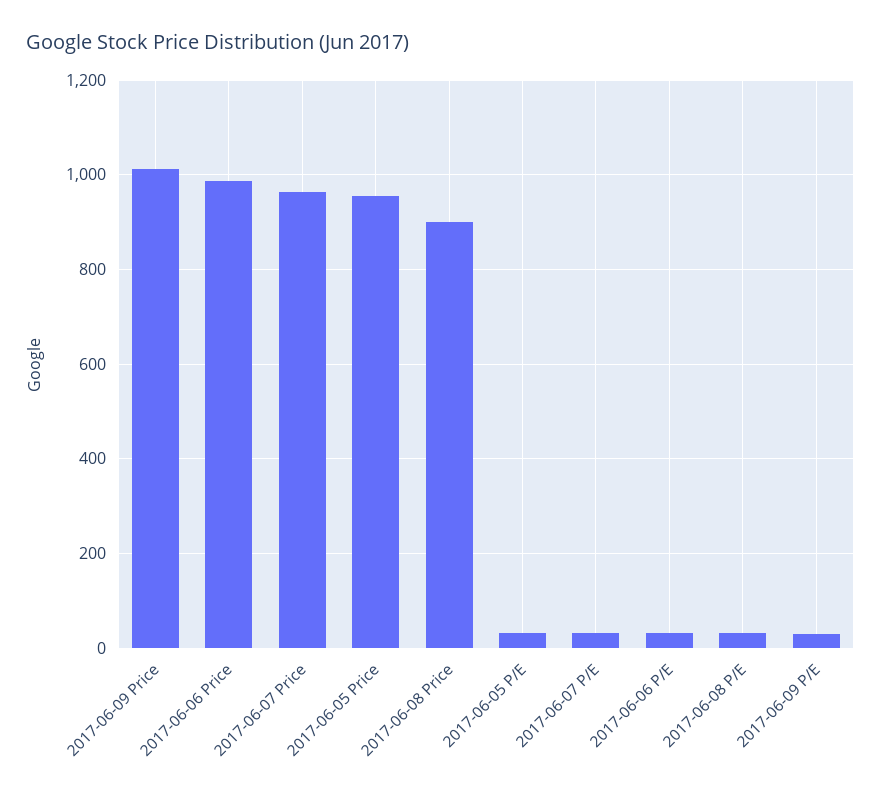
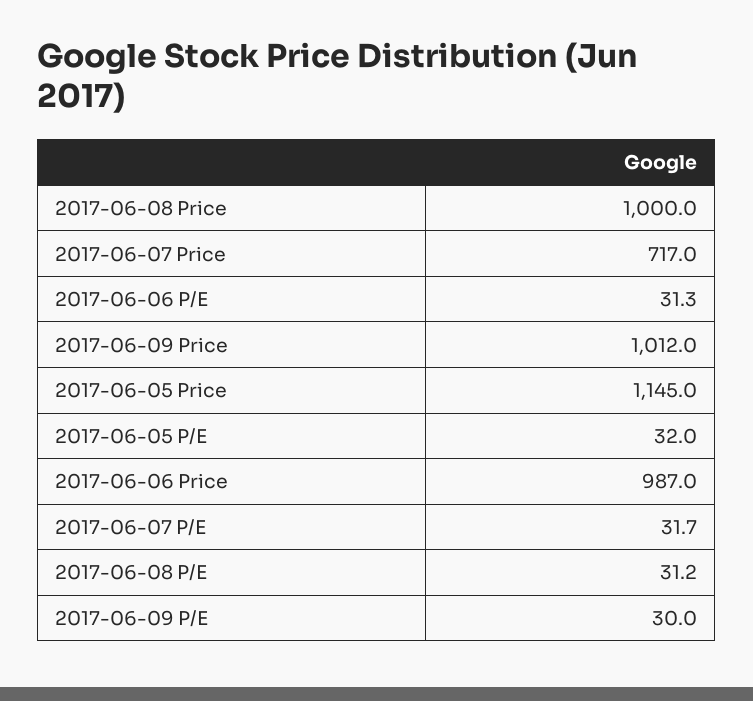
  {
    "2017-06-09 Price": 1012,
    "2017-06-06 Price": 987,
-   "2017-06-07 Price": 960,
+   "2017-06-07 Price": 717,
-   "2017-06-05 Price": 960,
+   "2017-06-05 Price": 1145,
-   "2017-06-08 Price": 900,
+   "2017-06-08 Price": 1000,
    "2017-06-05 P/E": 32,
    "2017-06-07 P/E": 31.7,
    "2017-06-06 P/E": 31.3,
    "2017-06-08 P/E": 31.2,
    "2017-06-09 P/E": 30
  }

